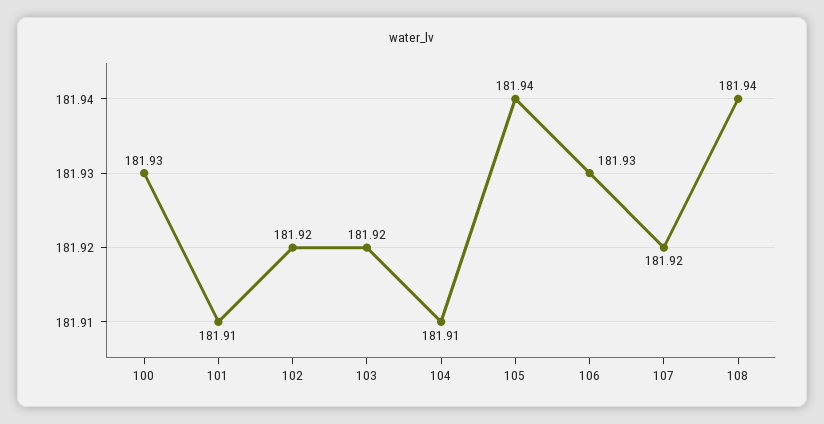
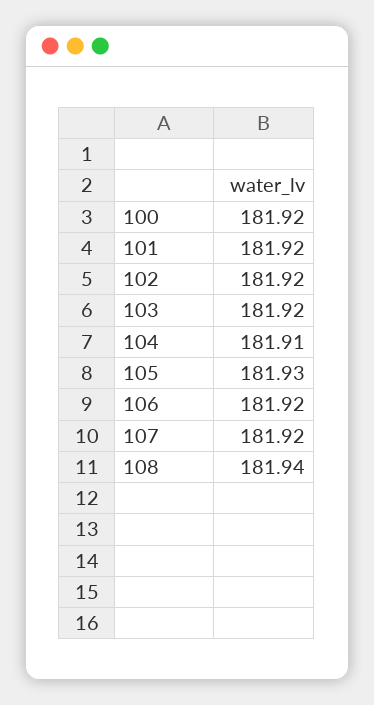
  {
-   "100": 181.93,
+   "100": 181.92,
-   "101": 181.91,
+   "101": 181.92,
    "102": 181.92,
    "103": 181.92,
    "104": 181.91,
-   "105": 181.94,
+   "105": 181.93,
-   "106": 181.93,
+   "106": 181.92,
    "107": 181.92,
    "108": 181.94
  }

